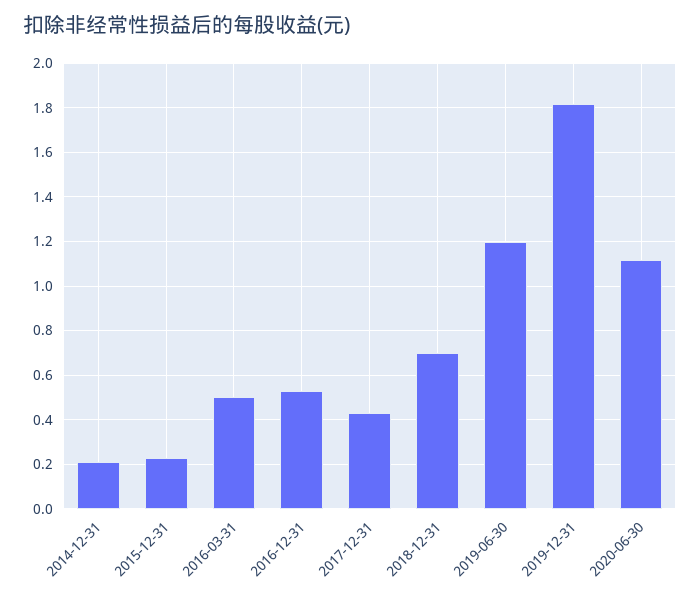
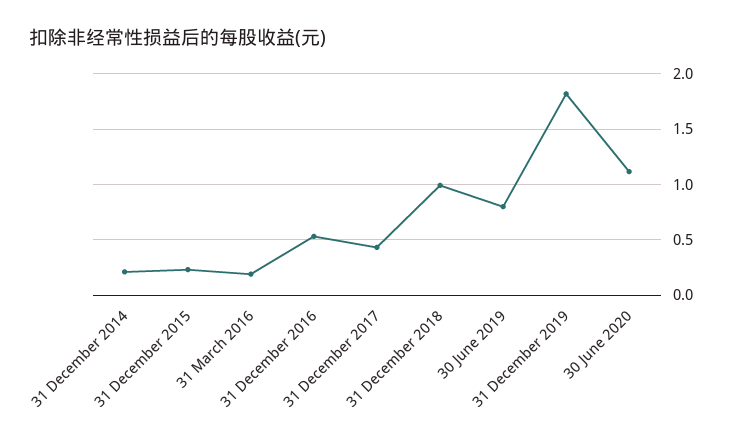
  {
    "2014-12-31": 0.2,
    "2015-12-31": 0.25,
-   "2016-03-31": 0.5,
+   "2016-03-31": 0.2,
    "2016-12-31": 0.55,
    "2017-12-31": 0.45,
-   "2018-12-31": 0.7,
+   "2018-12-31": 1,
-   "2019-06-30": 1.2,
+   "2019-06-30": 0.8,
    "2019-12-31": 1.8,
    "2020-06-30": 1.1
  }

